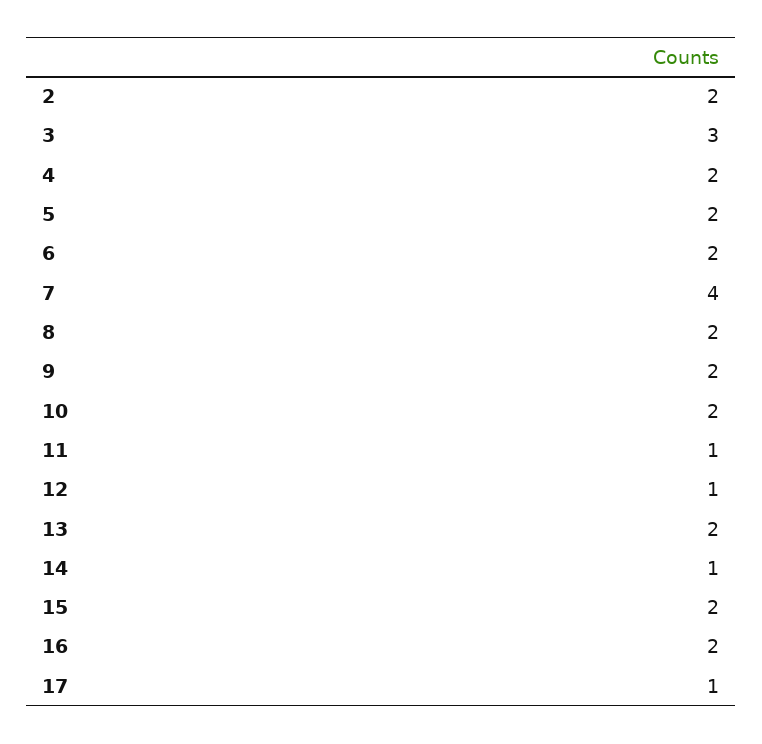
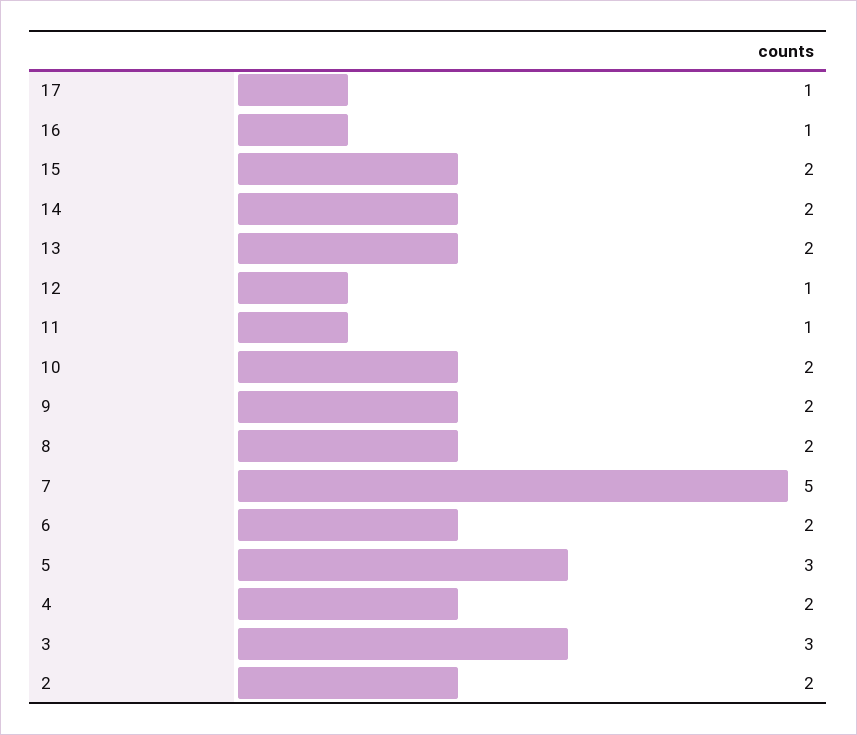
  {
    "2": 2,
    "3": 3,
    "4": 2,
-   "5": 2,
+   "5": 3,
    "6": 2,
-   "7": 4,
+   "7": 5,
    "8": 2,
    "9": 2,
    "10": 2,
    "11": 1,
    "12": 1,
    "13": 2,
-   "14": 1,
+   "14": 2,
    "15": 2,
-   "16": 2,
+   "16": 1,
    "17": 1
  }

